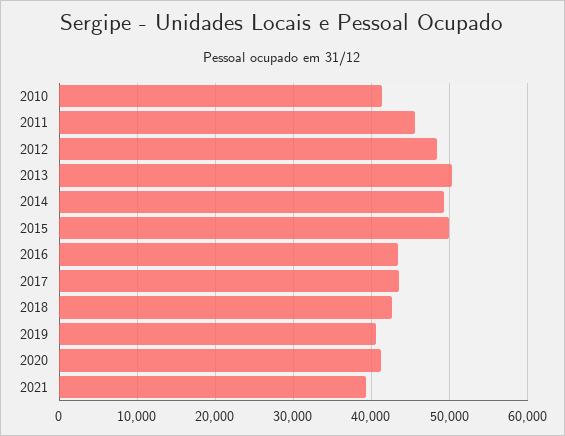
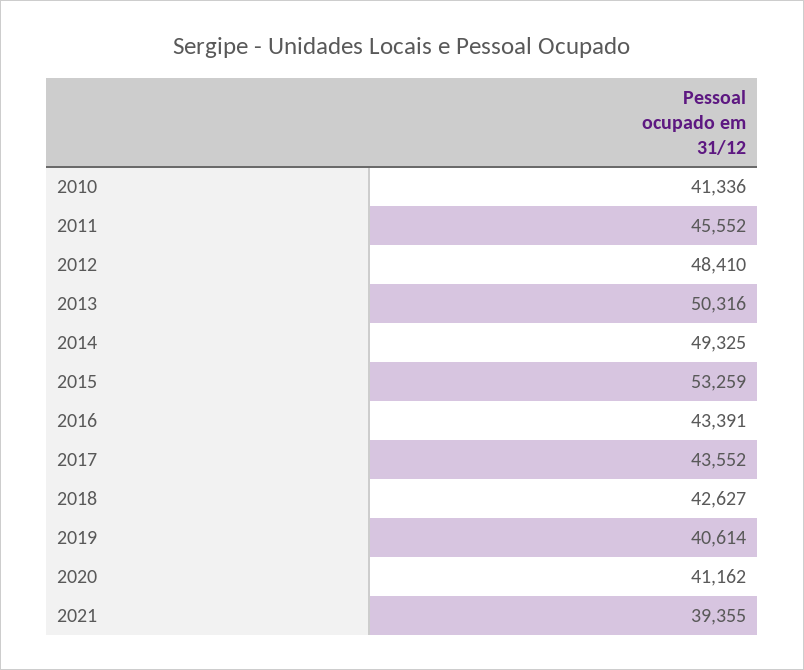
  {
    "2010": 41336,
    "2011": 45552,
    "2012": 48410,
    "2013": 50316,
    "2014": 49325,
-   "2015": 50000,
+   "2015": 53259,
    "2016": 43391,
    "2017": 43552,
    "2018": 42627,
    "2019": 40614,
    "2020": 41162,
    "2021": 39355
  }

